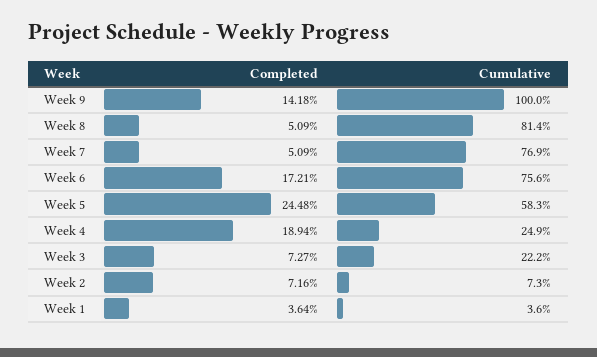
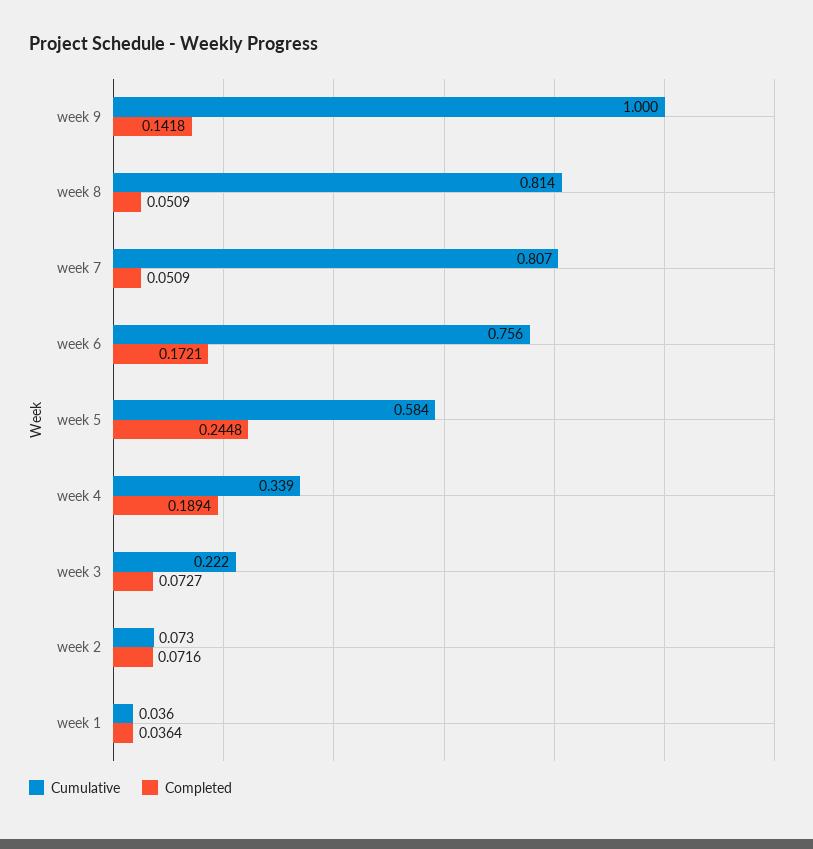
  {
    "Completed": {
      "Week 9": 0.1418,
      "Week 8": 0.0509,
      "Week 7": 0.0509,
      "Week 6": 0.1721,
      "Week 5": 0.2448,
      "Week 4": 0.1894,
      "Week 3": 0.0727,
      "Week 2": 0.0716,
      "Week 1": 0.0364
    },
    "Cumulative": {
      "Week 9": 1,
      "Week 8": 0.814,
-     "Week 7": 0.769,
+     "Week 7": 0.807,
      "Week 6": 0.756,
-     "Week 5": 0.583,
+     "Week 5": 0.584,
-     "Week 4": 0.249,
+     "Week 4": 0.339,
      "Week 3": 0.222,
      "Week 2": 0.073,
      "Week 1": 0.036
    }
  }

